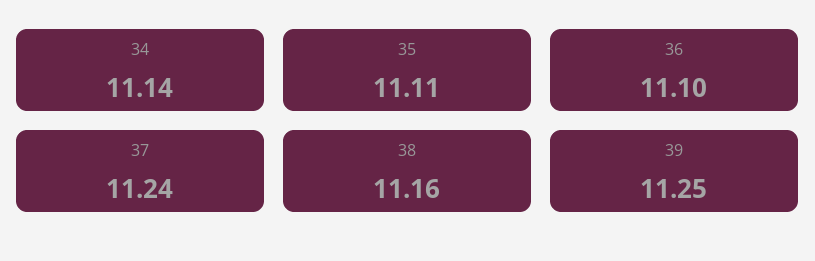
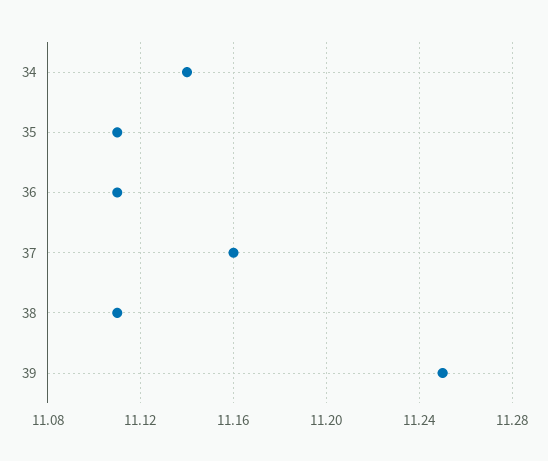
  {
    "34": 11.14,
    "35": 11.11,
-   "36": 11.1,
+   "36": 11.11,
-   "37": 11.24,
+   "37": 11.16,
-   "38": 11.16,
+   "38": 11.11,
    "39": 11.25
  }

